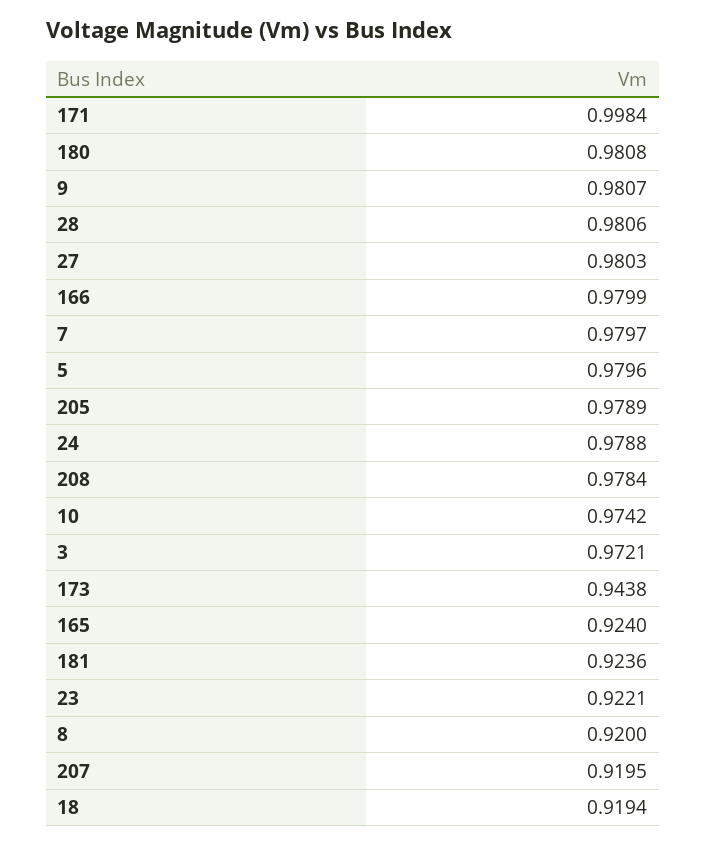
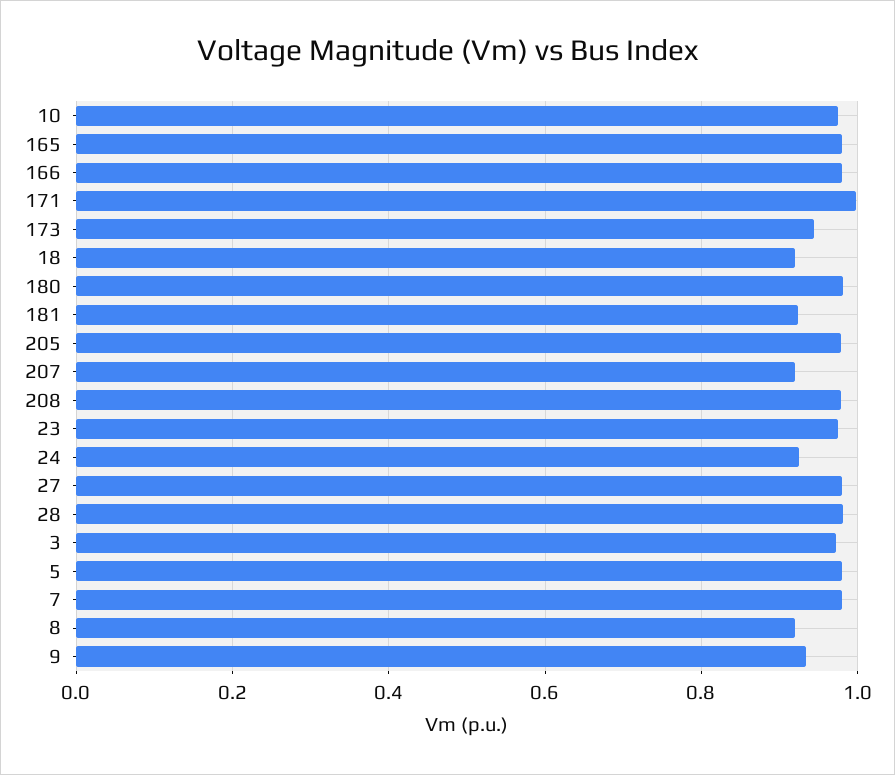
  {
    "171": 0.9984,
    "180": 0.9808,
-   "9": 0.9807,
+   "9": 0.94,
    "28": 0.9806,
    "27": 0.9803,
    "166": 0.9799,
    "7": 0.9797,
    "5": 0.9796,
    "205": 0.9789,
-   "24": 0.9788,
+   "24": 0.92,
    "208": 0.9784,
    "10": 0.9742,
    "3": 0.9721,
    "173": 0.9438,
-   "165": 0.924,
+   "165": 0.98,
    "181": 0.9236,
-   "23": 0.9221,
+   "23": 0.98,
    "8": 0.92,
    "207": 0.9195,
    "18": 0.9194
  }

